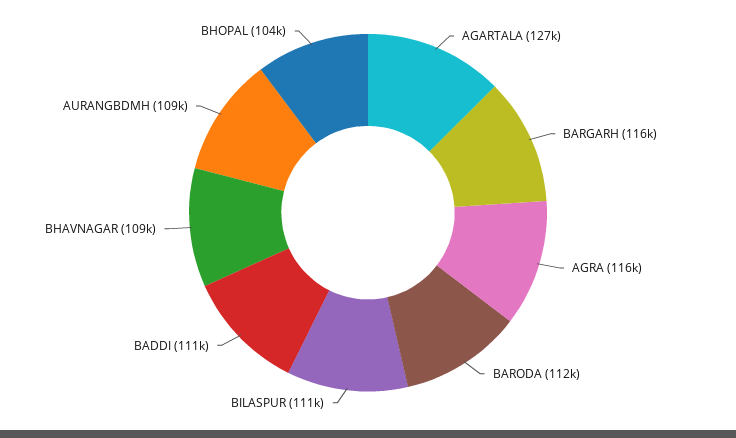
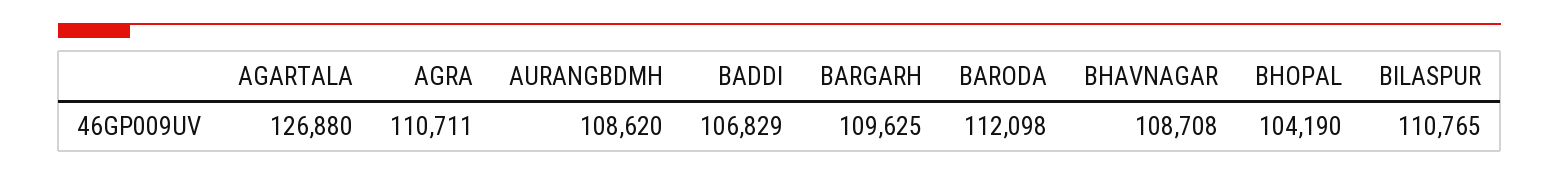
  {
    "AGARTALA": 126880,
-   "BARGARH": 116000,
+   "BARGARH": 109625,
-   "AGRA": 116000,
+   "AGRA": 110711,
    "BARODA": 112098,
    "BILASPUR": 110765,
-   "BADDI": 111000,
+   "BADDI": 106829,
    "BHAVNAGAR": 108708,
    "AURANGBDMH": 108620,
    "BHOPAL": 104190
  }

